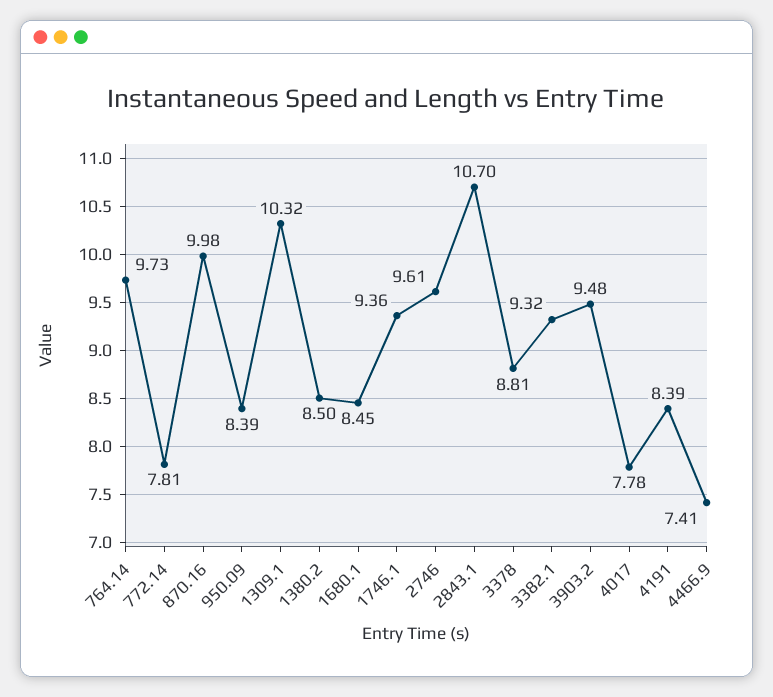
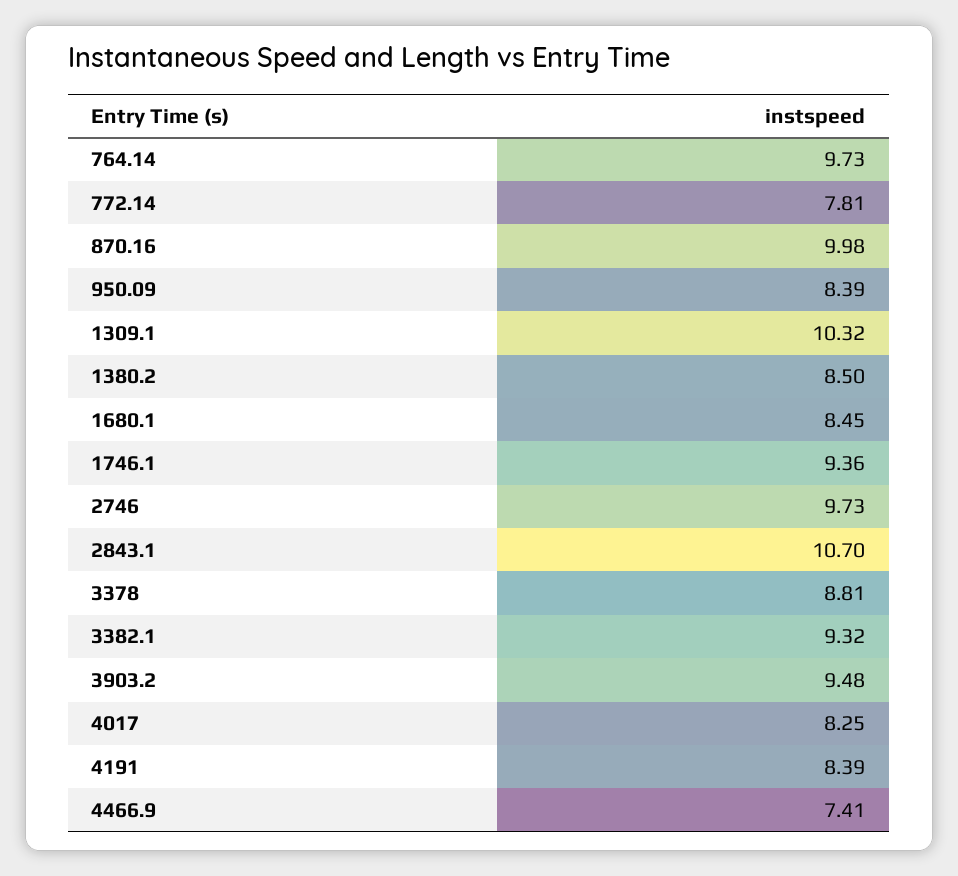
  {
    "764.14": 9.73,
    "772.14": 7.81,
    "870.16": 9.98,
    "950.09": 8.39,
    "1309.1": 10.32,
    "1380.2": 8.5,
    "1680.1": 8.45,
    "1746.1": 9.36,
-   "2746": 9.61,
+   "2746": 9.73,
    "2843.1": 10.7,
    "3378": 8.81,
    "3382.1": 9.32,
    "3903.2": 9.48,
-   "4017": 7.78,
+   "4017": 8.25,
    "4191": 8.39,
    "4466.9": 7.41
  }

